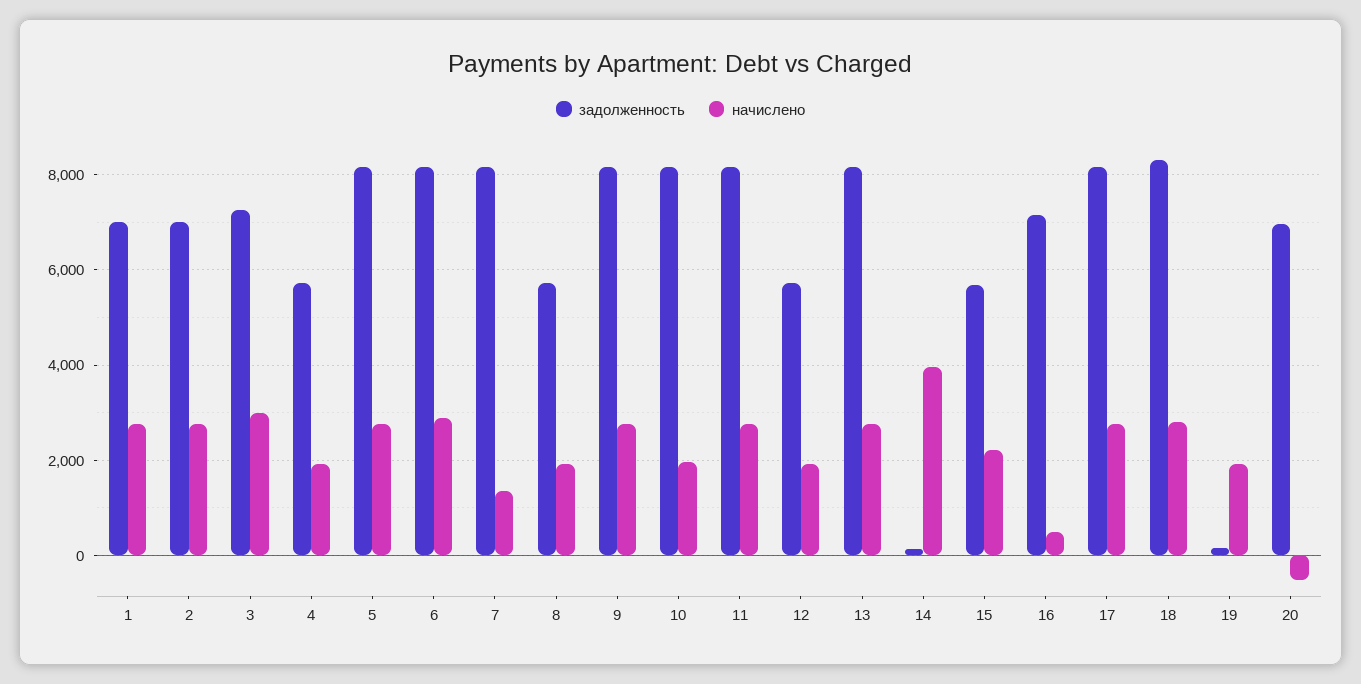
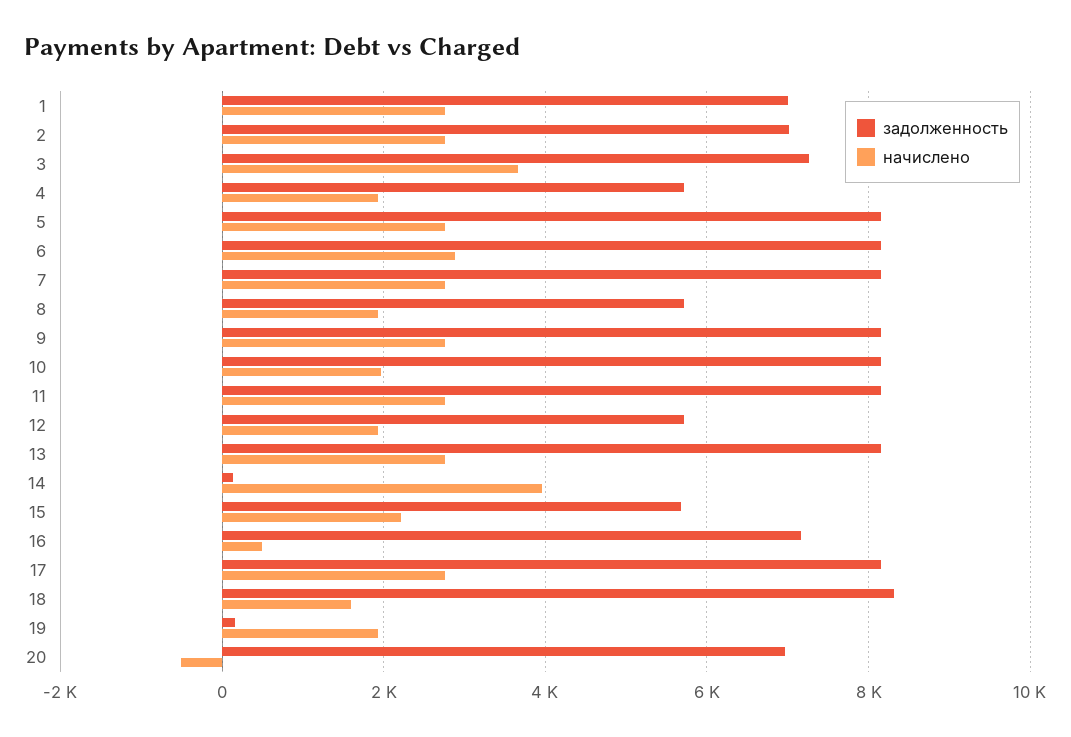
  {
    "задолженность": {
      "1": 7000,
      "2": 7000,
      "3": 7200,
      "4": 5800,
      "5": 8200,
      "6": 8200,
      "7": 8200,
      "8": 5800,
      "9": 8200,
      "10": 8200,
      "11": 8200,
      "12": 5800,
      "13": 8200,
      "14": 200,
      "15": 5600,
      "16": 7200,
      "17": 8200,
      "18": 8400,
      "19": 200,
      "20": 7000
    },
    "начислено": {
      "1": 2800,
      "2": 2800,
-     "3": 3000,
+     "3": 3600,
      "4": 2000,
      "5": 2800,
      "6": 2800,
-     "7": 1400,
+     "7": 2800,
      "8": 2000,
      "9": 2800,
      "10": 2000,
      "11": 2800,
      "12": 2000,
      "13": 2800,
      "14": 4000,
      "15": 2200,
      "16": 400,
      "17": 2800,
-     "18": 2800,
+     "18": 1600,
      "19": 2000,
      "20": -600
    }
  }

